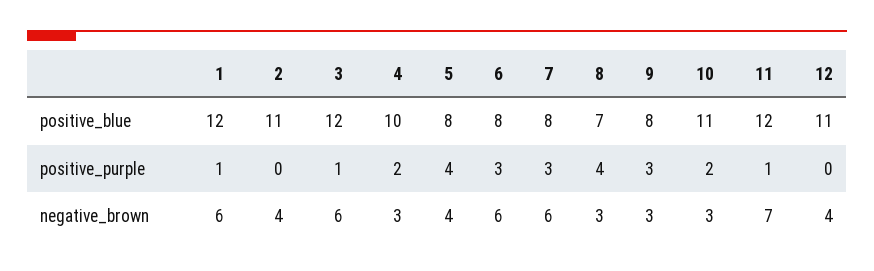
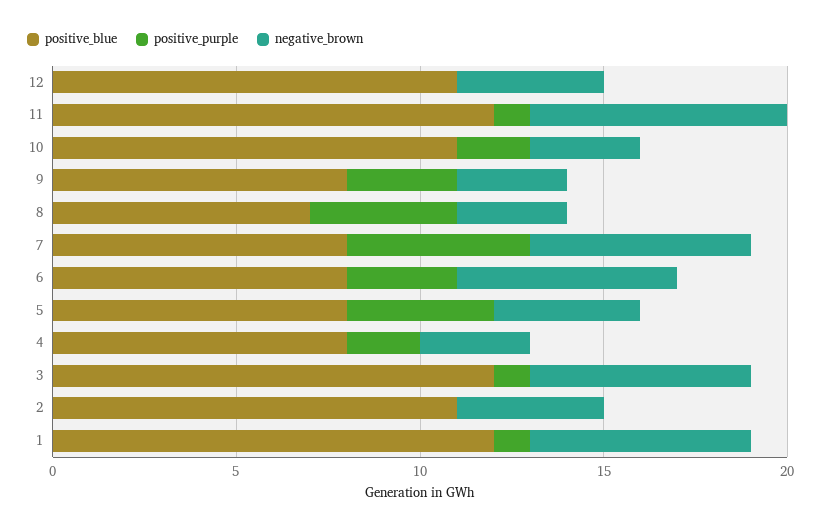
  {
    "positive_blue": {
      "1": 12,
      "2": 11,
      "3": 12,
-     "4": 10,
+     "4": 8,
      "5": 8,
      "6": 8,
      "7": 8,
      "8": 7,
      "9": 8,
      "10": 11,
      "11": 12,
      "12": 11
    },
    "positive_purple": {
      "1": 1,
      "2": 0,
      "3": 1,
      "4": 2,
      "5": 4,
      "6": 3,
-     "7": 3,
+     "7": 5,
      "8": 4,
      "9": 3,
      "10": 2,
      "11": 1,
      "12": 0
    },
    "negative_brown": {
      "1": 6,
      "2": 4,
      "3": 6,
      "4": 3,
      "5": 4,
      "6": 6,
      "7": 6,
      "8": 3,
      "9": 3,
      "10": 3,
      "11": 7,
      "12": 4
    }
  }

